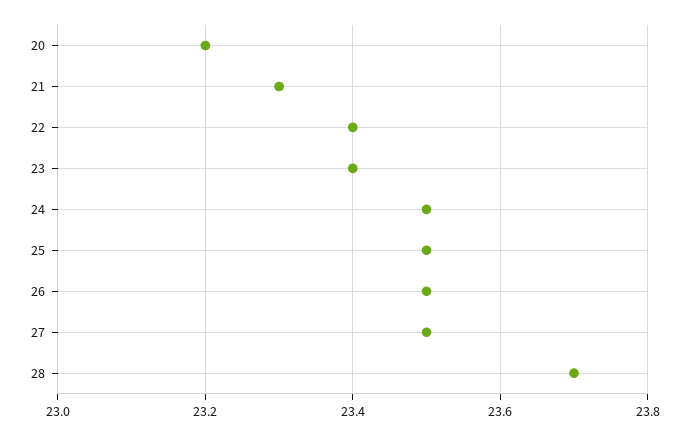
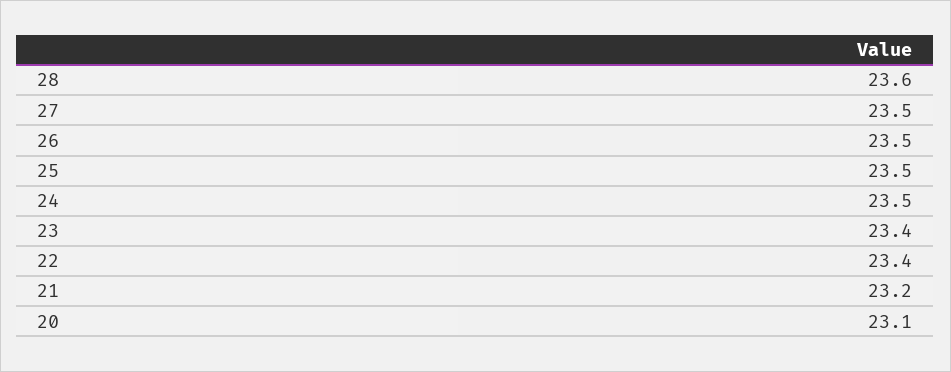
  {
-   "20": 23.2,
+   "20": 23.1,
-   "21": 23.3,
+   "21": 23.2,
    "22": 23.4,
    "23": 23.4,
    "24": 23.5,
    "25": 23.5,
    "26": 23.5,
    "27": 23.5,
-   "28": 23.7
+   "28": 23.6
  }

